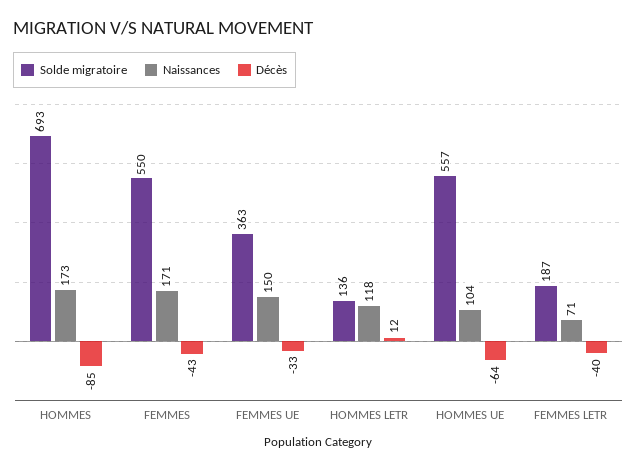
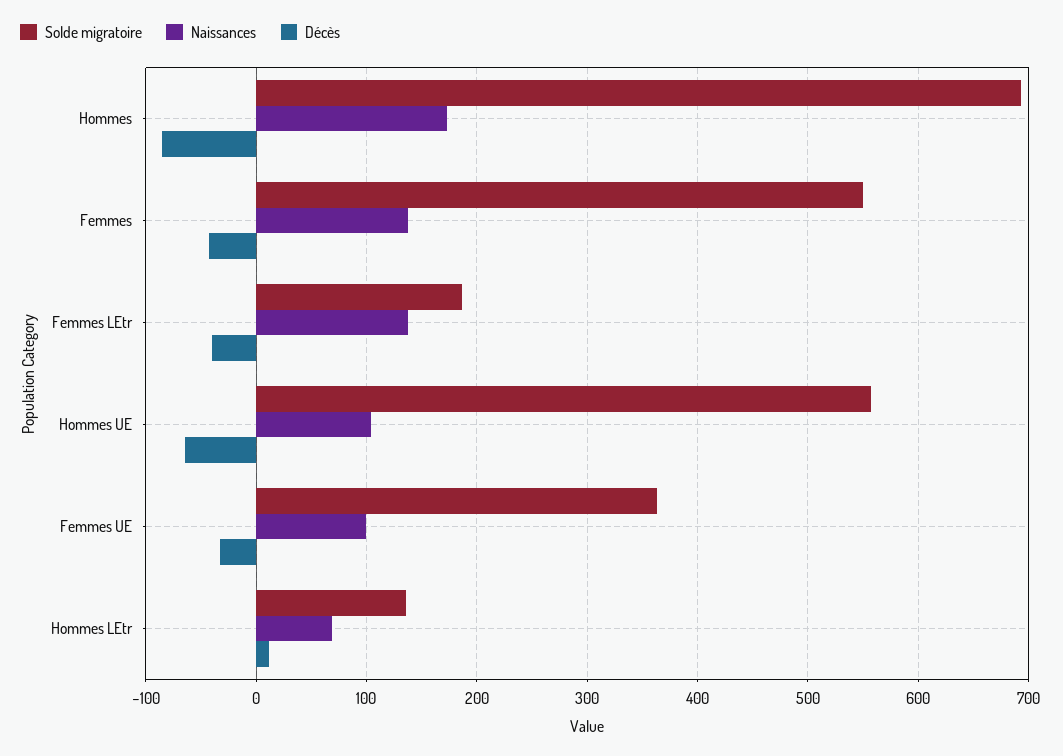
  {
    "Solde migratoire": {
      "HOMMES": 693,
      "FEMMES": 550,
      "FEMMES UE": 363,
      "HOMMES LETR": 136,
      "HOMMES UE": 557,
      "FEMMES LETR": 187
    },
    "Naissances": {
      "HOMMES": 173,
-     "FEMMES": 171,
+     "FEMMES": 140,
-     "FEMMES UE": 150,
+     "FEMMES UE": 100,
-     "HOMMES LETR": 118,
+     "HOMMES LETR": 70,
      "HOMMES UE": 104,
-     "FEMMES LETR": 71
+     "FEMMES LETR": 140
    },
    "Décès": {
      "HOMMES": -85,
      "FEMMES": -43,
      "FEMMES UE": -33,
      "HOMMES LETR": 12,
      "HOMMES UE": -64,
      "FEMMES LETR": -40
    }
  }

